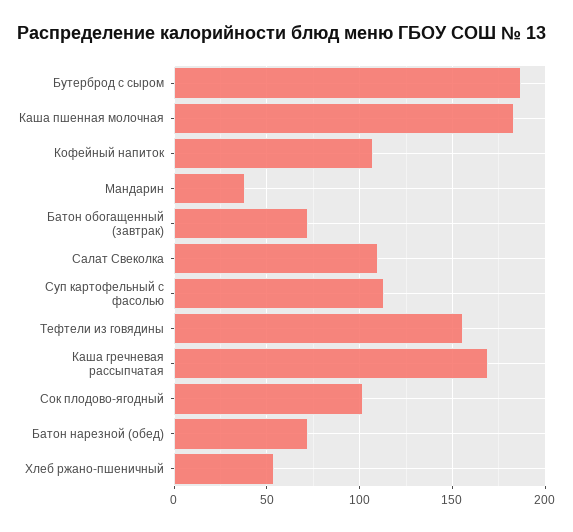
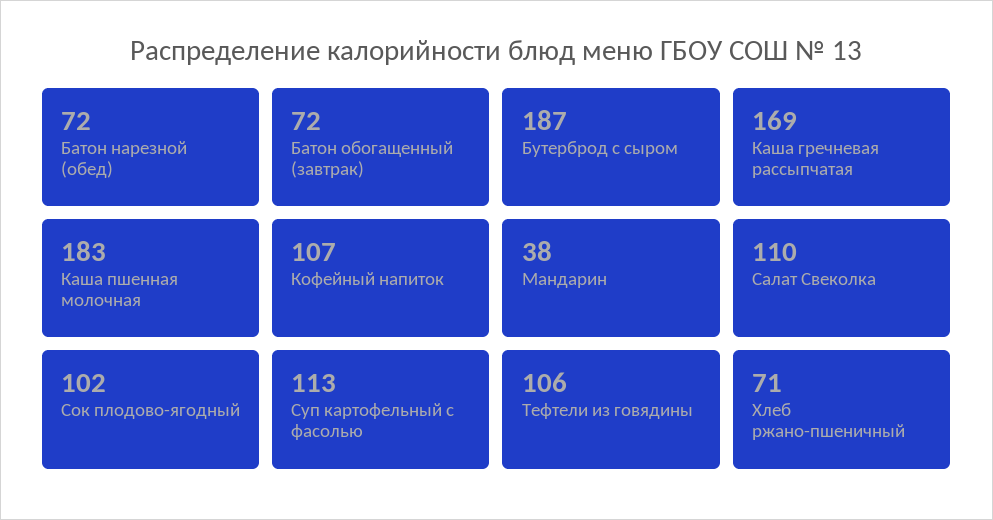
  {
    "Бутерброд с сыром": 187,
    "Каша пшенная молочная": 183,
    "Кофейный напиток": 107,
    "Мандарин": 38,
    "Батон обогащенный (завтрак)": 72,
    "Салат Свеколка": 110,
    "Суп картофельный с фасолью": 113,
-   "Тефтели из говядины": 155,
+   "Тефтели из говядины": 106,
    "Каша гречневая рассыпчатая": 169,
    "Сок плодово-ягодный": 102,
    "Батон нарезной (обед)": 72,
-   "Хлеб ржано-пшеничный": 55
+   "Хлеб ржано-пшеничный": 71
  }

